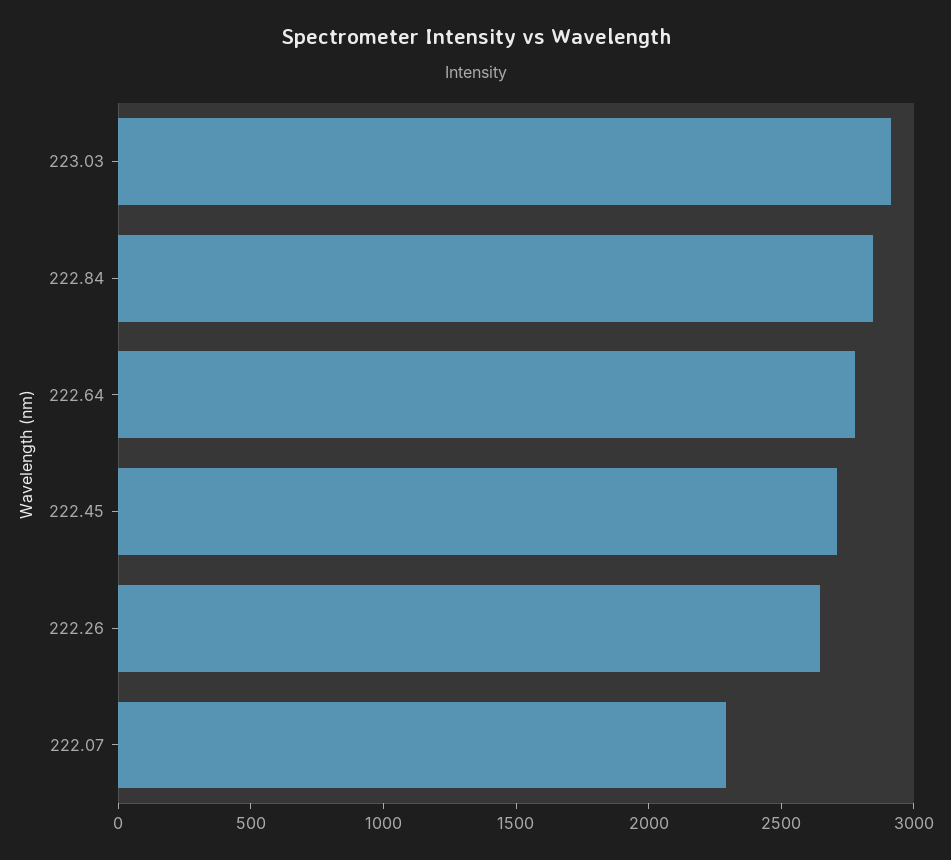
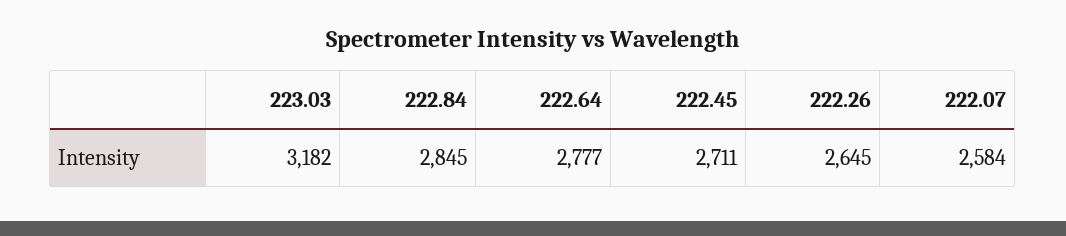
  {
-   "223.03": 2900,
+   "223.03": 3182,
    "222.84": 2845,
    "222.64": 2777,
    "222.45": 2711,
    "222.26": 2645,
-   "222.07": 2300
+   "222.07": 2584
  }

